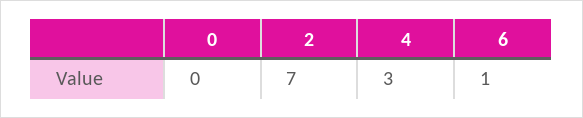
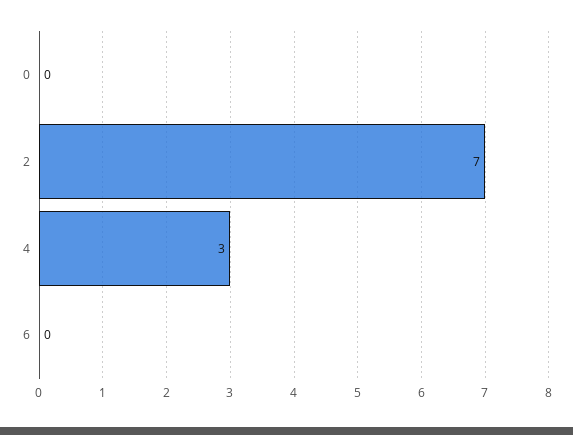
  {
    "0": 0,
    "2": 7,
    "4": 3,
-   "6": 1
+   "6": 0
  }

